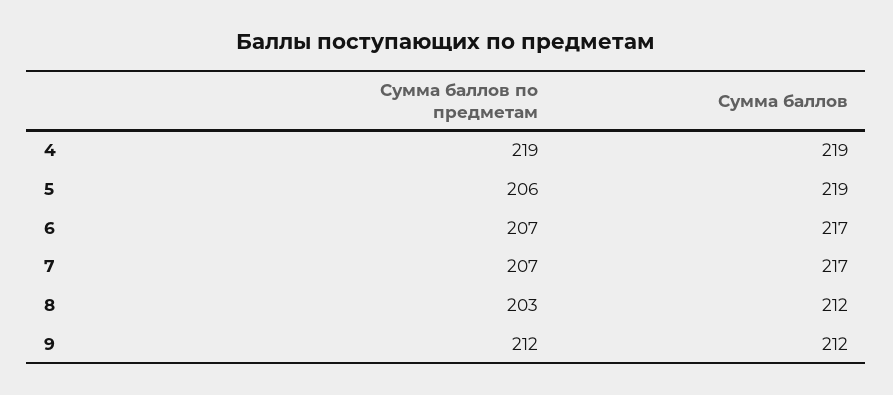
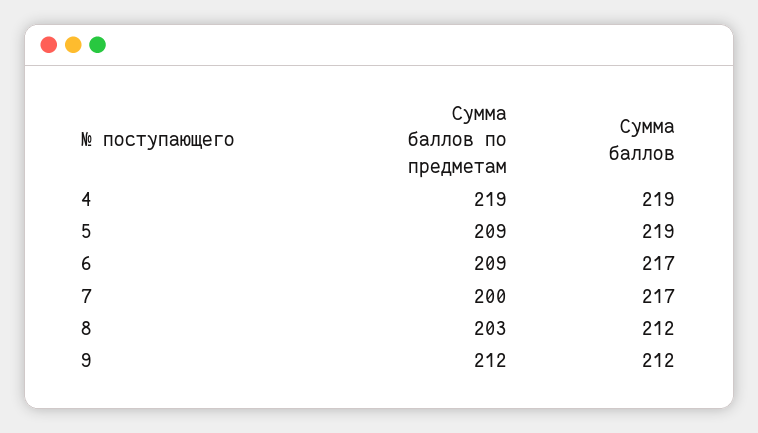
  {
    "Сумма баллов по предметам": {
      "4": 219,
-     "5": 206,
+     "5": 209,
-     "6": 207,
+     "6": 209,
-     "7": 207,
+     "7": 200,
      "8": 203,
      "9": 212
    },
    "Сумма баллов": {
      "4": 219,
      "5": 219,
      "6": 217,
      "7": 217,
      "8": 212,
      "9": 212
    }
  }

